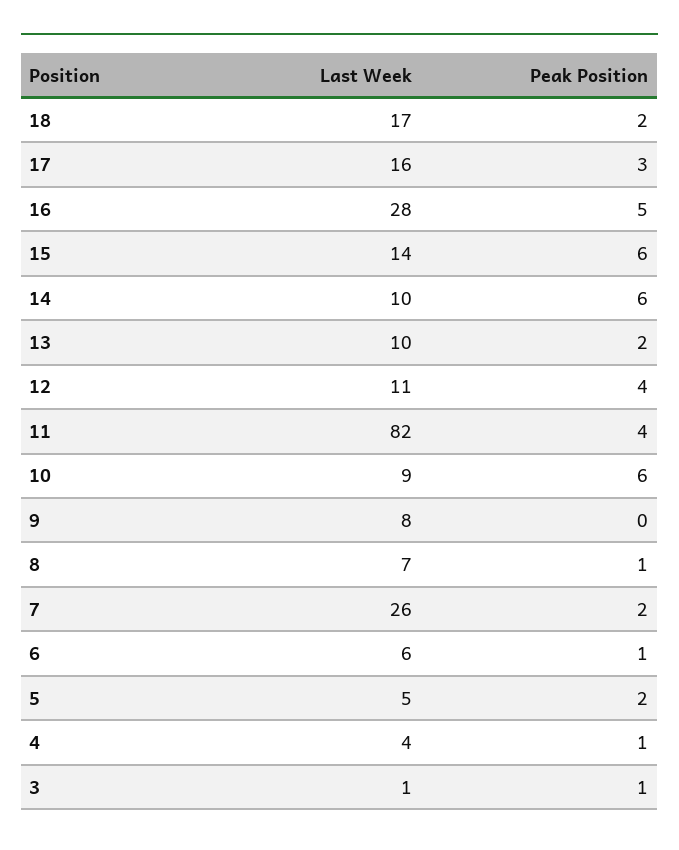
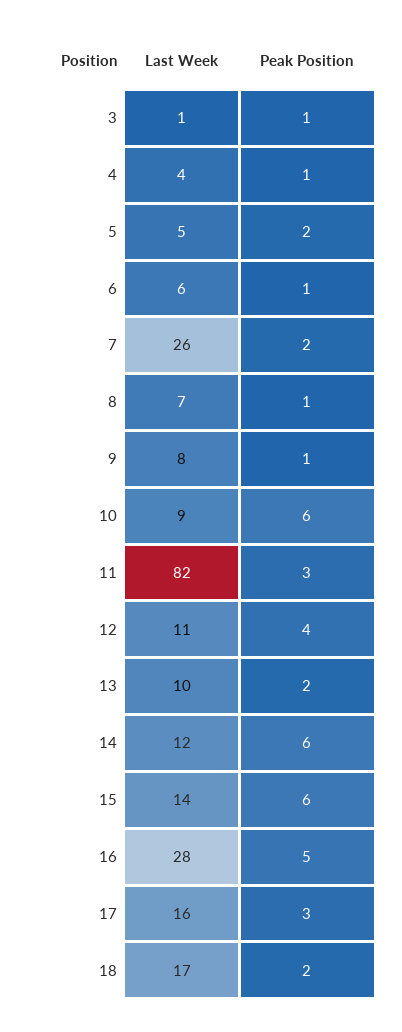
  {
    "Last Week": {
      "18": 17,
      "17": 16,
      "16": 28,
      "15": 14,
-     "14": 10,
+     "14": 12,
      "13": 10,
      "12": 11,
      "11": 82,
      "10": 9,
      "9": 8,
      "8": 7,
      "7": 26,
      "6": 6,
      "5": 5,
      "4": 4,
      "3": 1
    },
    "Peak Position": {
      "18": 2,
      "17": 3,
      "16": 5,
      "15": 6,
      "14": 6,
      "13": 2,
      "12": 4,
-     "11": 4,
+     "11": 3,
      "10": 6,
-     "9": 0,
+     "9": 1,
      "8": 1,
      "7": 2,
      "6": 1,
      "5": 2,
      "4": 1,
      "3": 1
    }
  }

